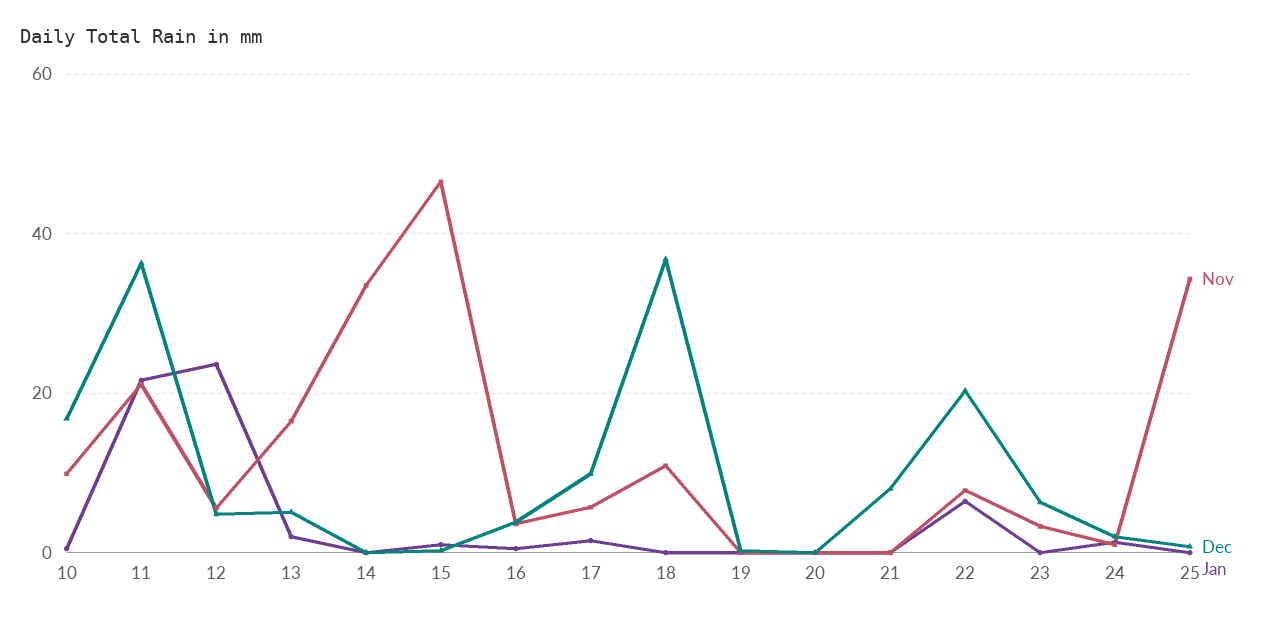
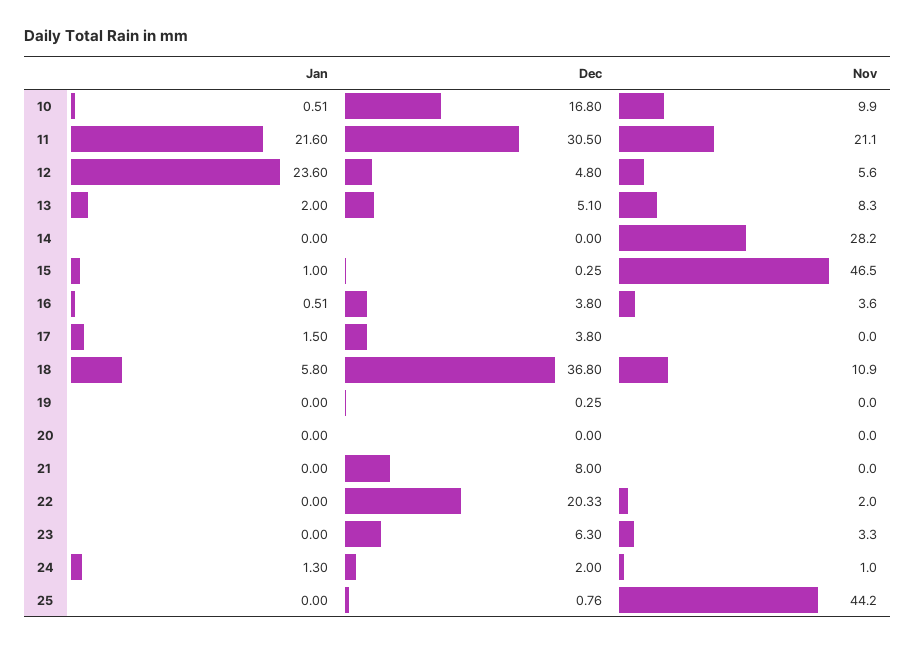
  {
    "Nov": {
      "10": 9.9,
      "11": 21.1,
      "12": 5.6,
-     "13": 16,
+     "13": 8.3,
-     "14": 34,
+     "14": 28.2,
      "15": 46.5,
      "16": 3.6,
-     "17": 6,
+     "17": 0,
      "18": 10.9,
      "19": 0,
      "20": 0,
      "21": 0,
-     "22": 8,
+     "22": 2,
      "23": 3.3,
      "24": 1,
-     "25": 34
+     "25": 44.2
    },
    "Dec": {
      "10": 16.8,
-     "11": 36,
+     "11": 30.5,
      "12": 4.8,
      "13": 5.1,
      "14": 0,
      "15": 0.25,
      "16": 3.8,
-     "17": 10,
+     "17": 3.8,
      "18": 36.8,
      "19": 0.25,
      "20": 0,
      "21": 8,
      "22": 20.33,
      "23": 6.3,
      "24": 2,
      "25": 0.76
    },
    "Jan": {
      "10": 0.51,
      "11": 21.6,
      "12": 23.6,
      "13": 2,
      "14": 0,
      "15": 1,
      "16": 0.51,
      "17": 1.5,
-     "18": 0,
+     "18": 5.8,
      "19": 0,
      "20": 0,
      "21": 0,
-     "22": 6,
+     "22": 0,
      "23": 0,
      "24": 1.3,
      "25": 0
    }
  }

